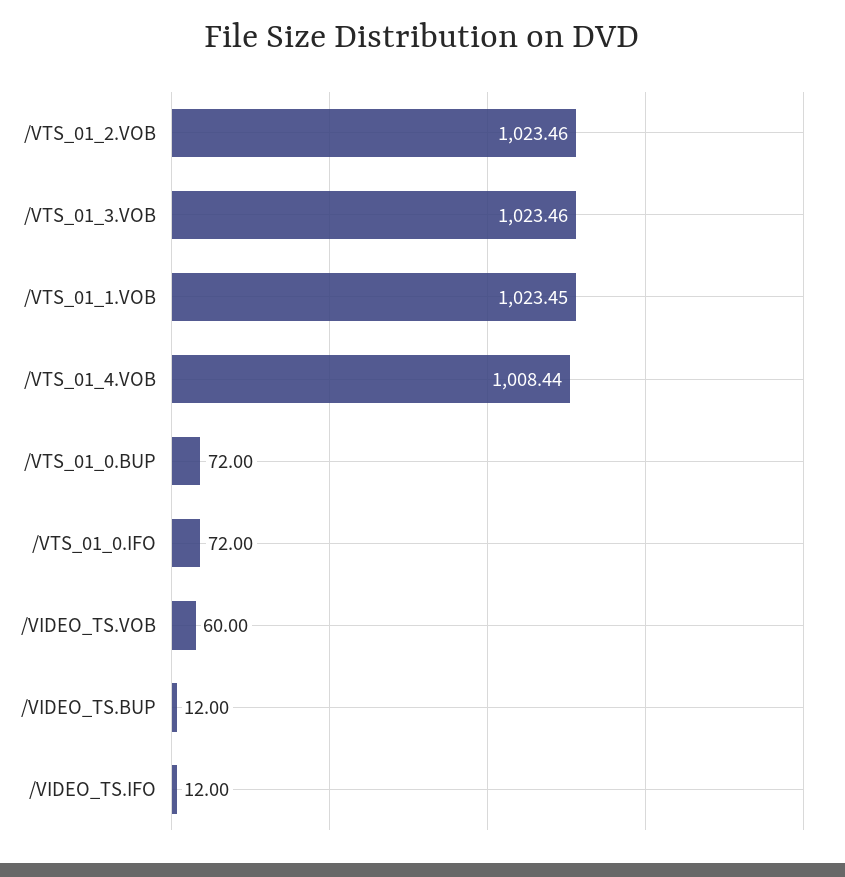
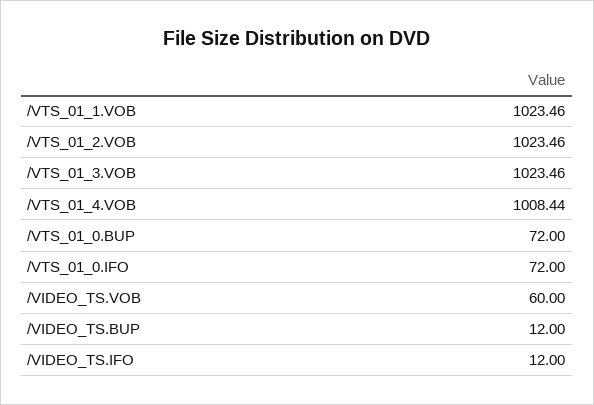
  {
    "/VTS_01_2.VOB": 1023.46,
    "/VTS_01_3.VOB": 1023.46,
-   "/VTS_01_1.VOB": 1023.45,
+   "/VTS_01_1.VOB": 1023.46,
    "/VTS_01_4.VOB": 1008.44,
    "/VTS_01_0.BUP": 72,
    "/VTS_01_0.IFO": 72,
    "/VIDEO_TS.VOB": 60,
    "/VIDEO_TS.BUP": 12,
    "/VIDEO_TS.IFO": 12
  }

